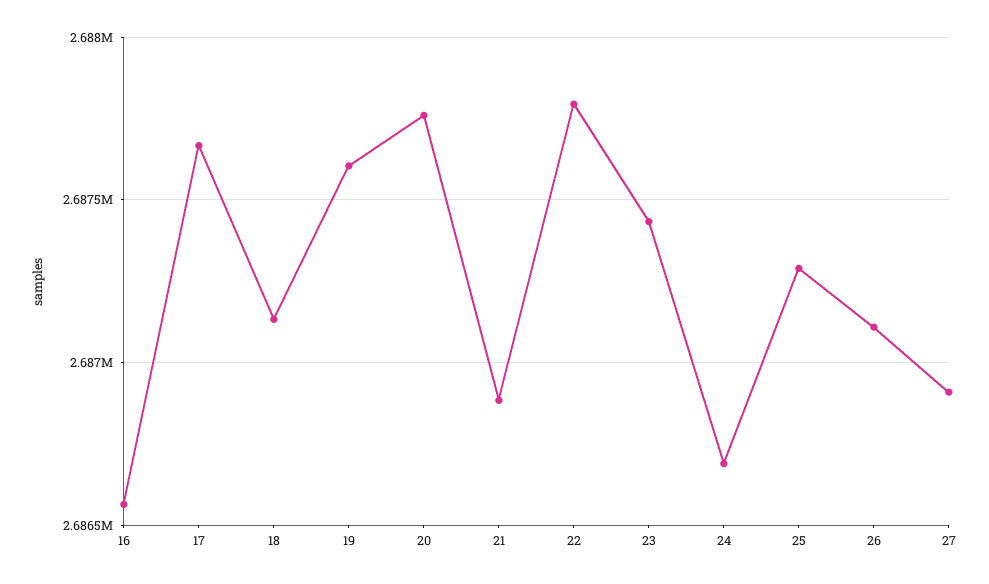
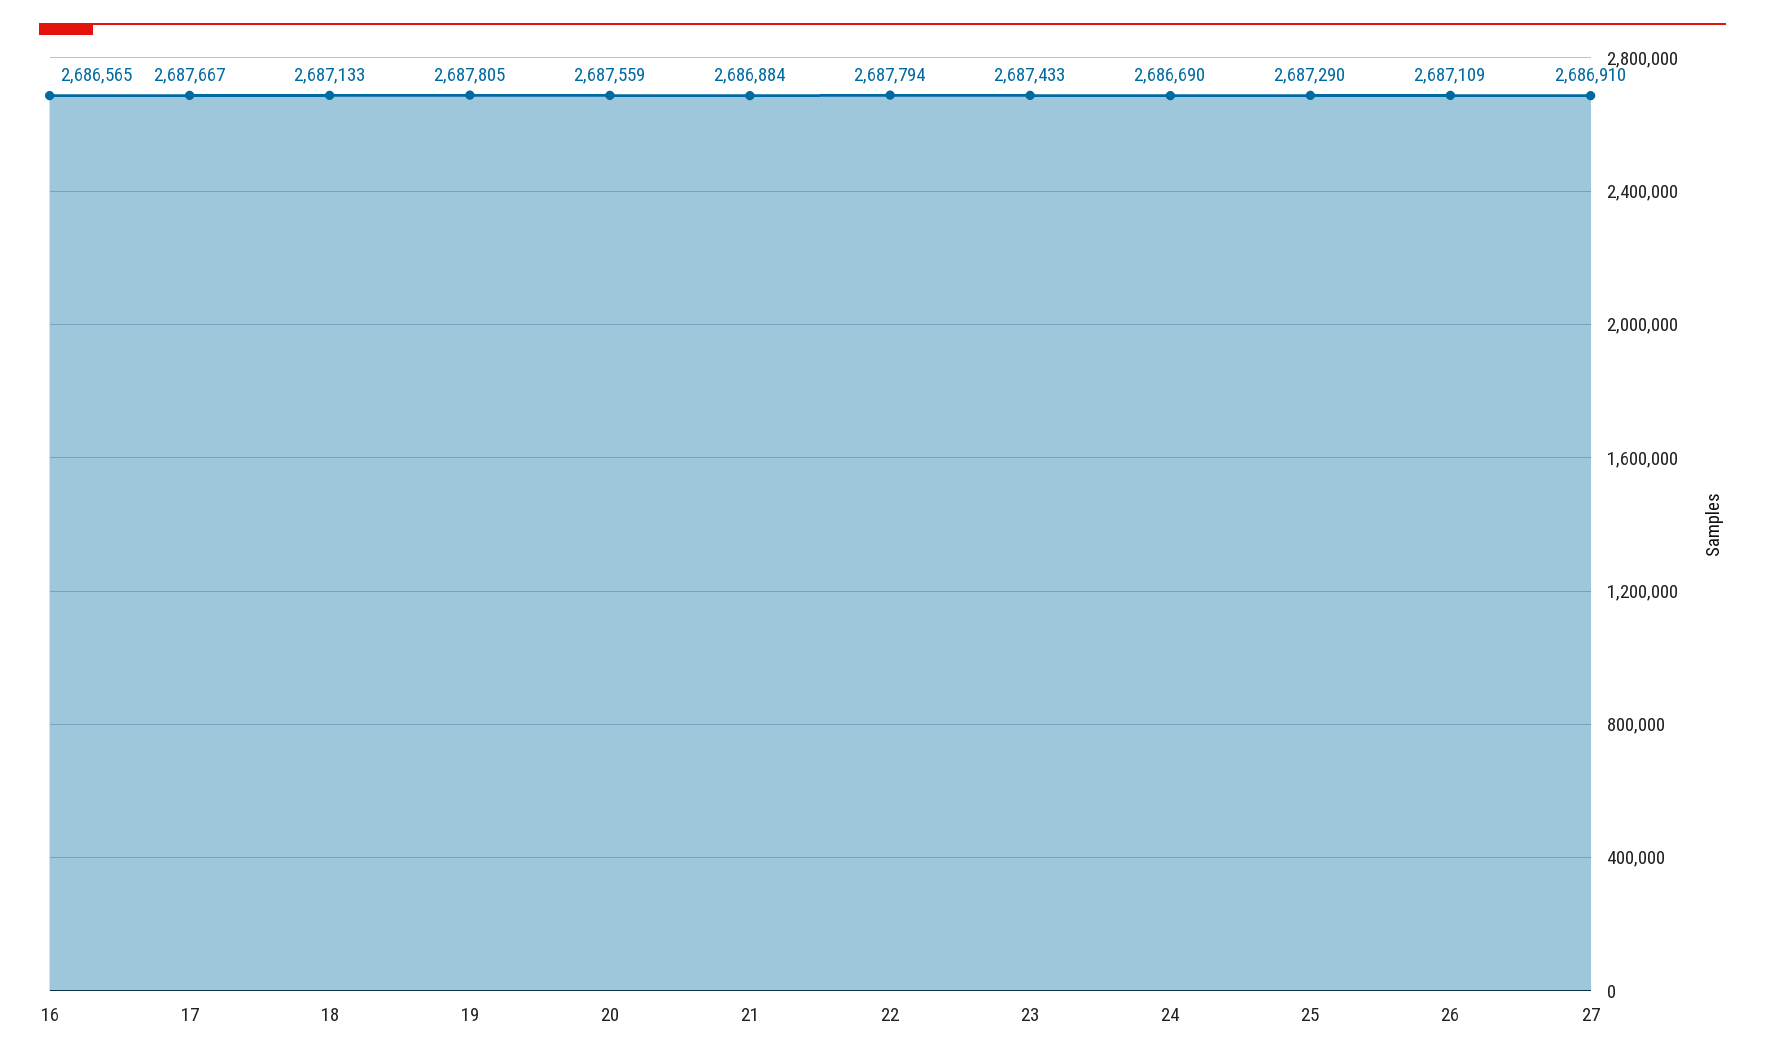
  {
    "16": 2686565,
    "17": 2687667,
    "18": 2687133,
-   "19": 2687600,
+   "19": 2687805,
-   "20": 2687750,
+   "20": 2687559,
    "21": 2686884,
    "22": 2687794,
    "23": 2687433,
    "24": 2686690,
    "25": 2687290,
    "26": 2687109,
    "27": 2686910
  }

